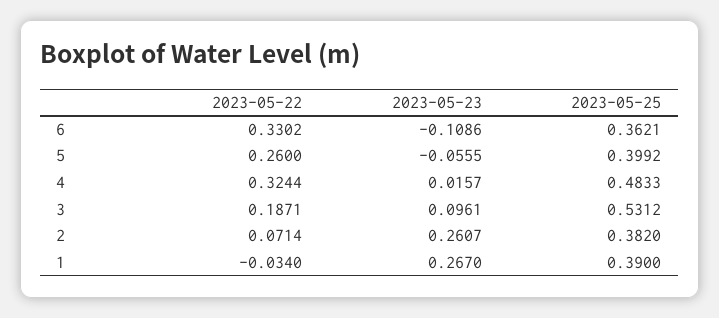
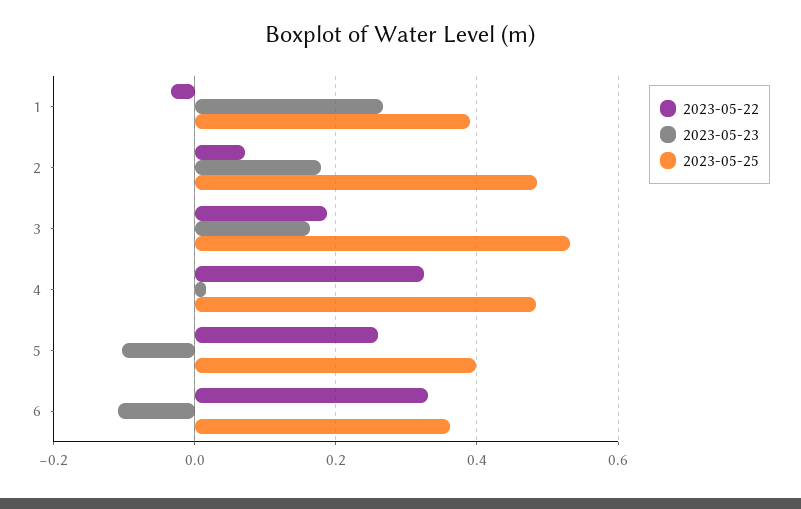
  {
    "2023-05-22": {
      "6": 0.3302,
      "5": 0.26,
      "4": 0.3244,
      "3": 0.1871,
      "2": 0.0714,
      "1": -0.034
    },
    "2023-05-23": {
      "6": -0.1086,
-     "5": -0.0555,
+     "5": -0.1,
      "4": 0.0157,
-     "3": 0.0961,
+     "3": 0.16,
-     "2": 0.2607,
+     "2": 0.18,
      "1": 0.267
    },
    "2023-05-25": {
      "6": 0.3621,
      "5": 0.3992,
      "4": 0.4833,
      "3": 0.5312,
-     "2": 0.382,
+     "2": 0.48,
      "1": 0.39
    }
  }

